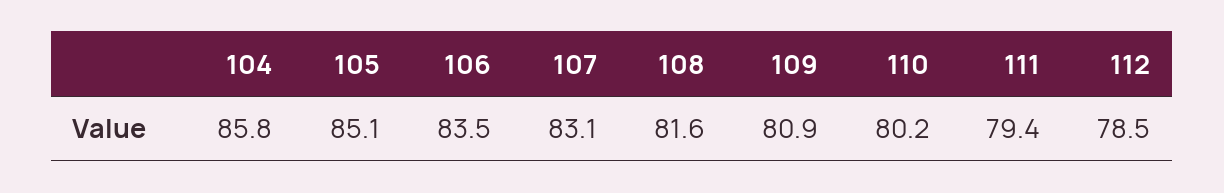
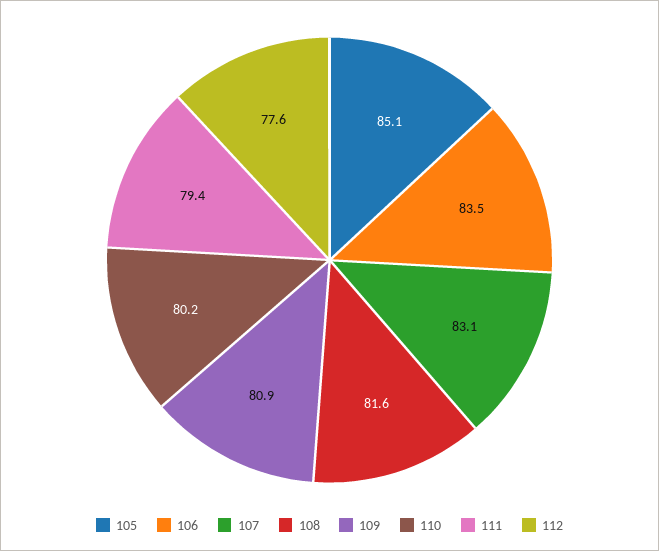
  {
-   "104": 85.8,
    "105": 85.1,
    "106": 83.5,
    "107": 83.1,
    "108": 81.6,
    "109": 80.9,
    "110": 80.2,
    "111": 79.4,
-   "112": 78.5
+   "112": 77.6
  }

